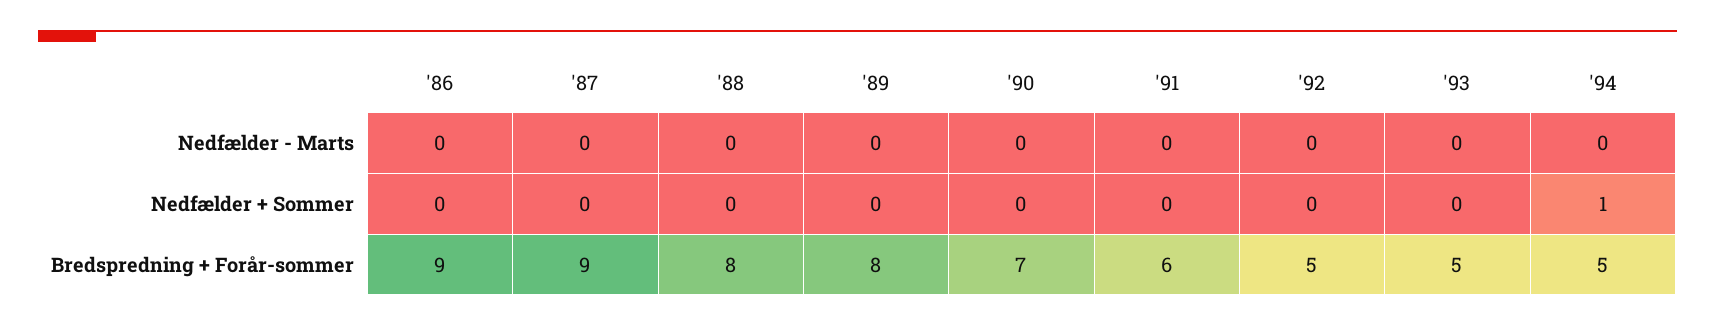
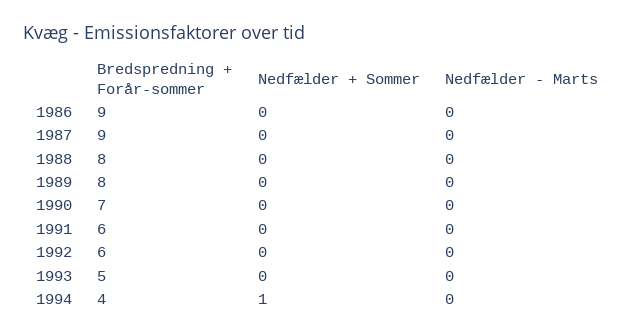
  {
    "'86": {
      "Nedfælder - Marts": 0,
      "Nedfælder + Sommer": 0,
      "Bredspredning + Forår-sommer": 9
    },
    "'87": {
      "Nedfælder - Marts": 0,
      "Nedfælder + Sommer": 0,
      "Bredspredning + Forår-sommer": 9
    },
    "'88": {
      "Nedfælder - Marts": 0,
      "Nedfælder + Sommer": 0,
      "Bredspredning + Forår-sommer": 8
    },
    "'89": {
      "Nedfælder - Marts": 0,
      "Nedfælder + Sommer": 0,
      "Bredspredning + Forår-sommer": 8
    },
    "'90": {
      "Nedfælder - Marts": 0,
      "Nedfælder + Sommer": 0,
      "Bredspredning + Forår-sommer": 7
    },
    "'91": {
      "Nedfælder - Marts": 0,
      "Nedfælder + Sommer": 0,
      "Bredspredning + Forår-sommer": 6
    },
    "'92": {
      "Nedfælder - Marts": 0,
      "Nedfælder + Sommer": 0,
-     "Bredspredning + Forår-sommer": 5
+     "Bredspredning + Forår-sommer": 6
    },
    "'93": {
      "Nedfælder - Marts": 0,
      "Nedfælder + Sommer": 0,
      "Bredspredning + Forår-sommer": 5
    },
    "'94": {
      "Nedfælder - Marts": 0,
      "Nedfælder + Sommer": 1,
-     "Bredspredning + Forår-sommer": 5
+     "Bredspredning + Forår-sommer": 4
    }
  }

